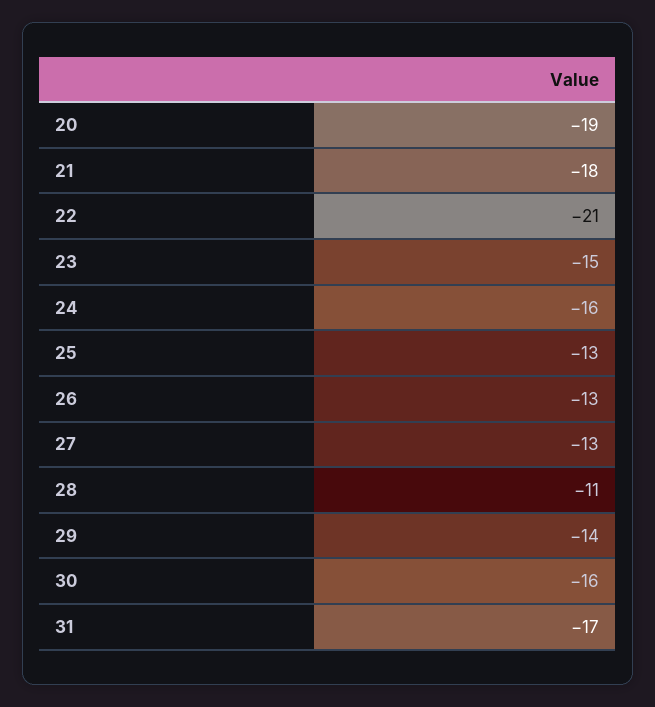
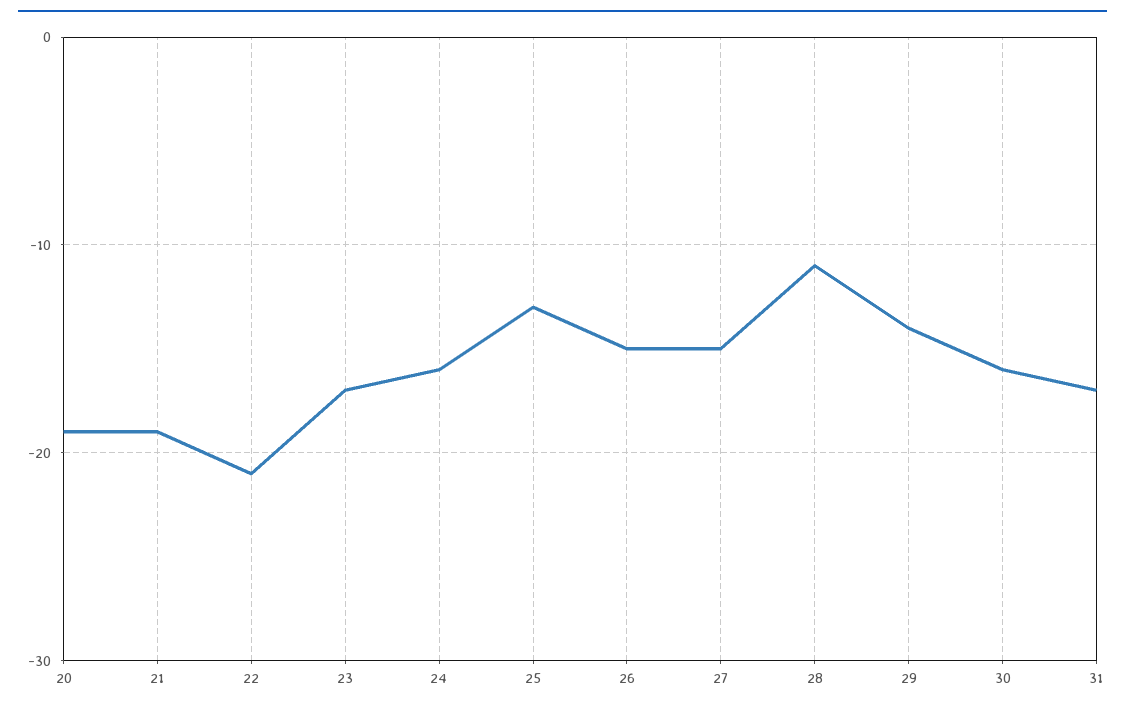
  {
    "20": -19,
-   "21": -18,
+   "21": -19,
    "22": -21,
-   "23": -15,
+   "23": -17,
    "24": -16,
    "25": -13,
-   "26": -13,
+   "26": -15,
-   "27": -13,
+   "27": -15,
    "28": -11,
    "29": -14,
    "30": -16,
    "31": -17
  }

